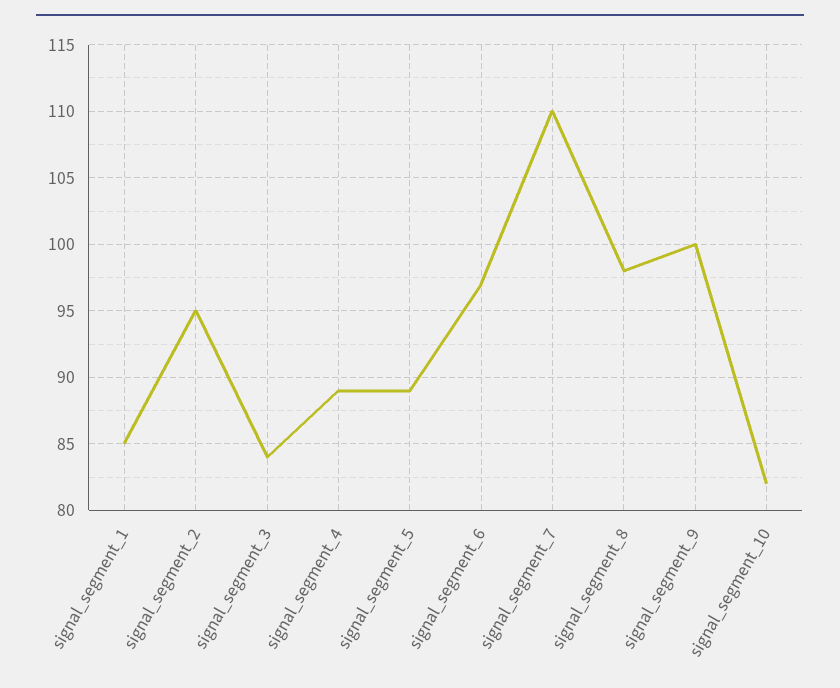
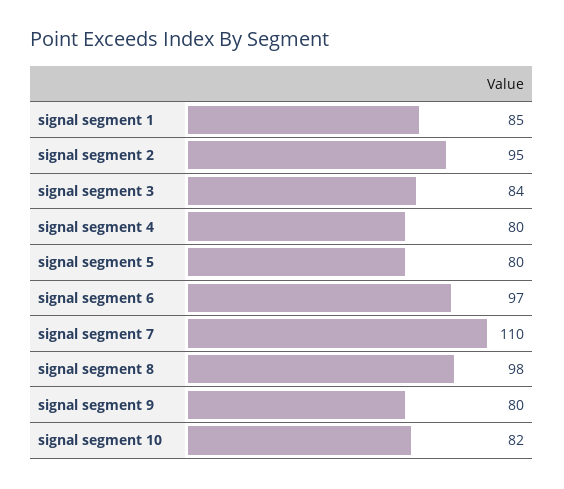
  {
    "signal_segment_1": 85,
    "signal_segment_2": 95,
    "signal_segment_3": 84,
-   "signal_segment_4": 89,
+   "signal_segment_4": 80,
-   "signal_segment_5": 89,
+   "signal_segment_5": 80,
    "signal_segment_6": 97,
    "signal_segment_7": 110,
    "signal_segment_8": 98,
-   "signal_segment_9": 100,
+   "signal_segment_9": 80,
    "signal_segment_10": 82
  }

